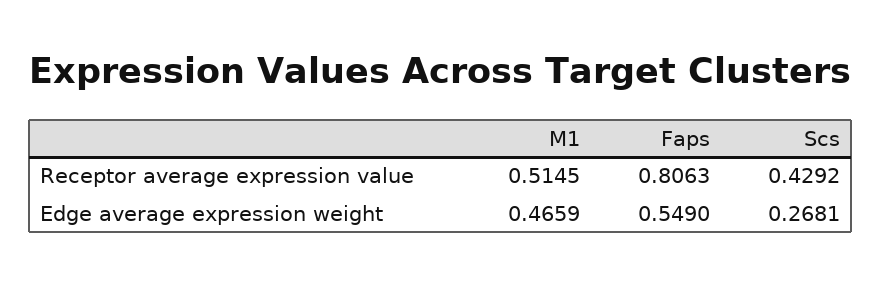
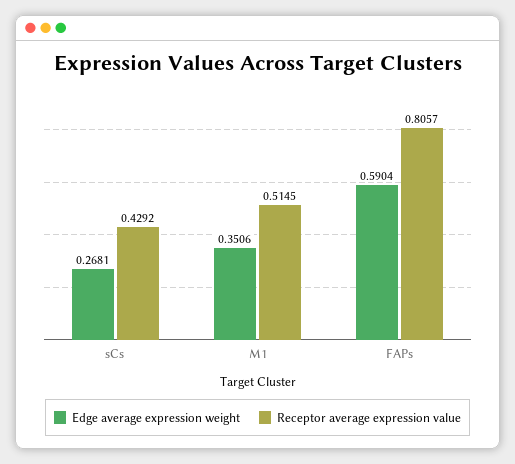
  {
    "Receptor average expression value": {
      "M1": 0.5145,
-     "Faps": 0.8063,
+     "Faps": 0.8057,
      "Scs": 0.4292
    },
    "Edge average expression weight": {
-     "M1": 0.4659,
+     "M1": 0.3506,
-     "Faps": 0.549,
+     "Faps": 0.5904,
      "Scs": 0.2681
    }
  }

